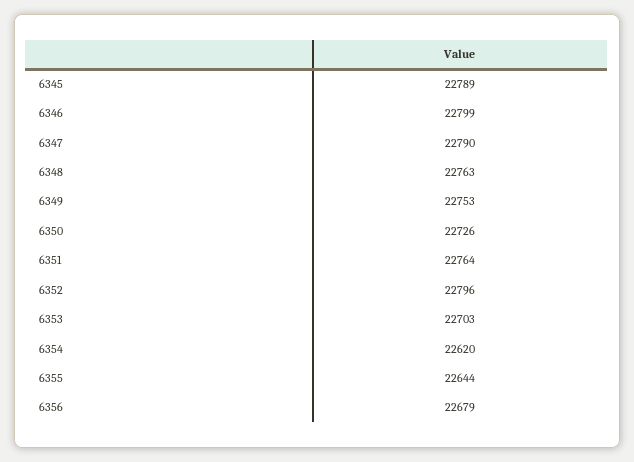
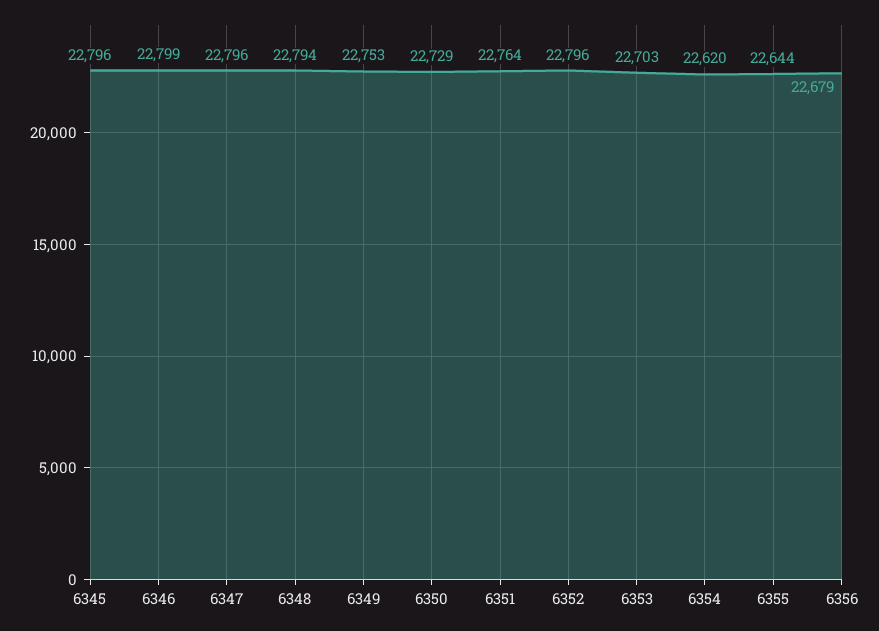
  {
-   "6345": 22789,
+   "6345": 22796,
    "6346": 22799,
-   "6347": 22790,
+   "6347": 22796,
-   "6348": 22763,
+   "6348": 22794,
    "6349": 22753,
-   "6350": 22726,
+   "6350": 22729,
    "6351": 22764,
    "6352": 22796,
    "6353": 22703,
    "6354": 22620,
    "6355": 22644,
    "6356": 22679
  }

